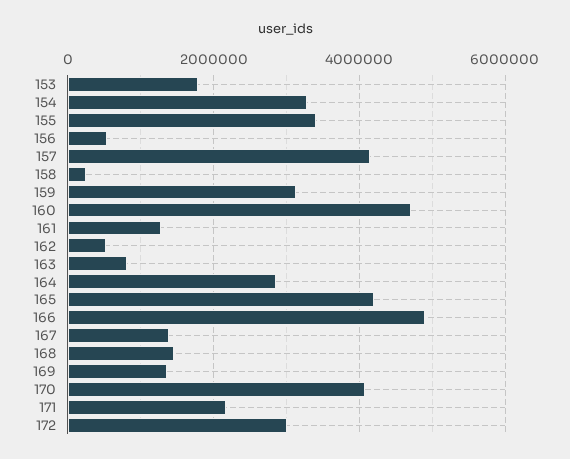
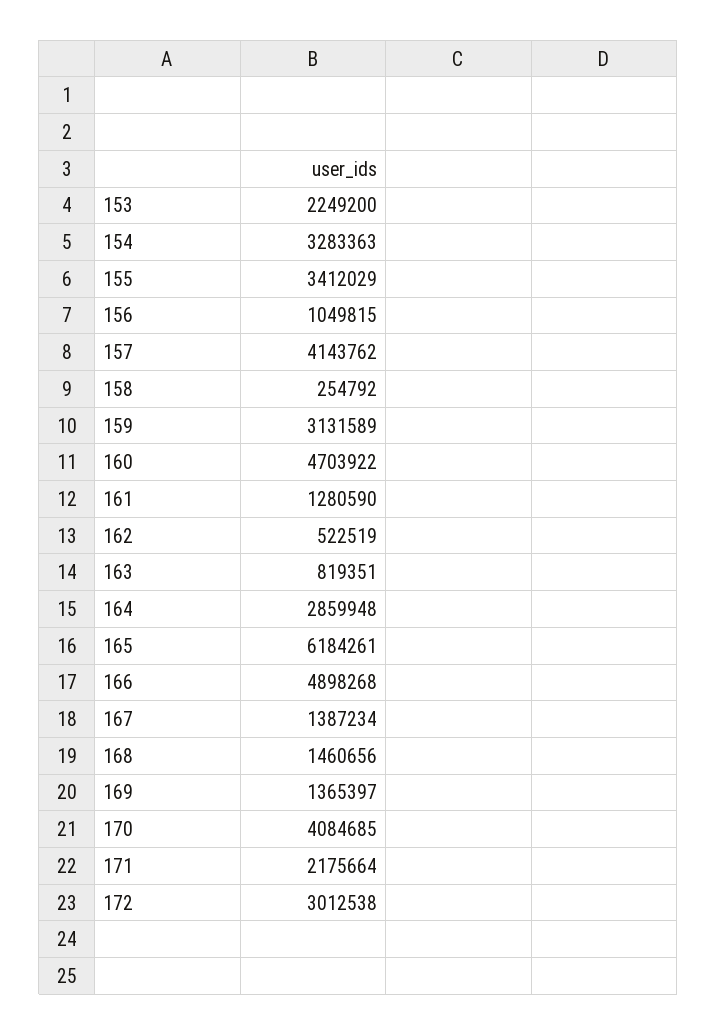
  {
-   "153": 1800000,
+   "153": 2249200,
    "154": 3283363,
    "155": 3412029,
-   "156": 600000,
+   "156": 1049815,
    "157": 4143762,
    "158": 254792,
    "159": 3131589,
    "160": 4703922,
    "161": 1280590,
    "162": 522519,
    "163": 819351,
    "164": 2859948,
-   "165": 4200000,
+   "165": 6184261,
    "166": 4898268,
    "167": 1387234,
    "168": 1460656,
    "169": 1365397,
    "170": 4084685,
    "171": 2175664,
    "172": 3012538
  }

